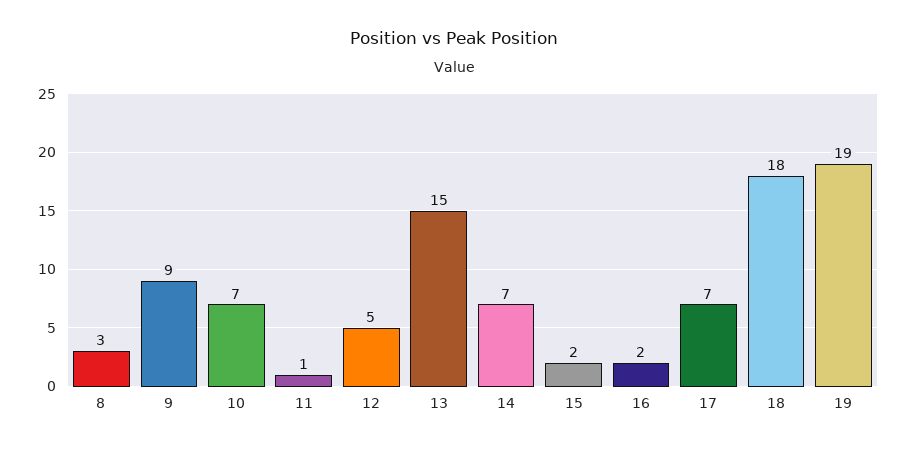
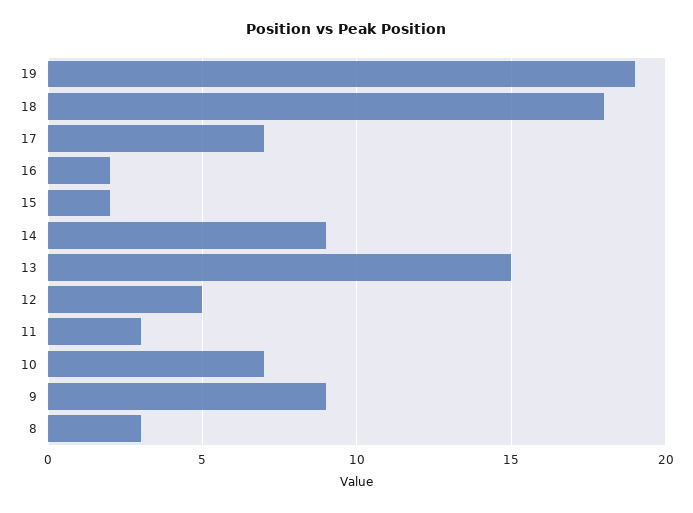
  {
    "8": 3,
    "9": 9,
    "10": 7,
-   "11": 1,
+   "11": 3,
    "12": 5,
    "13": 15,
-   "14": 7,
+   "14": 9,
    "15": 2,
    "16": 2,
    "17": 7,
    "18": 18,
    "19": 19
  }

